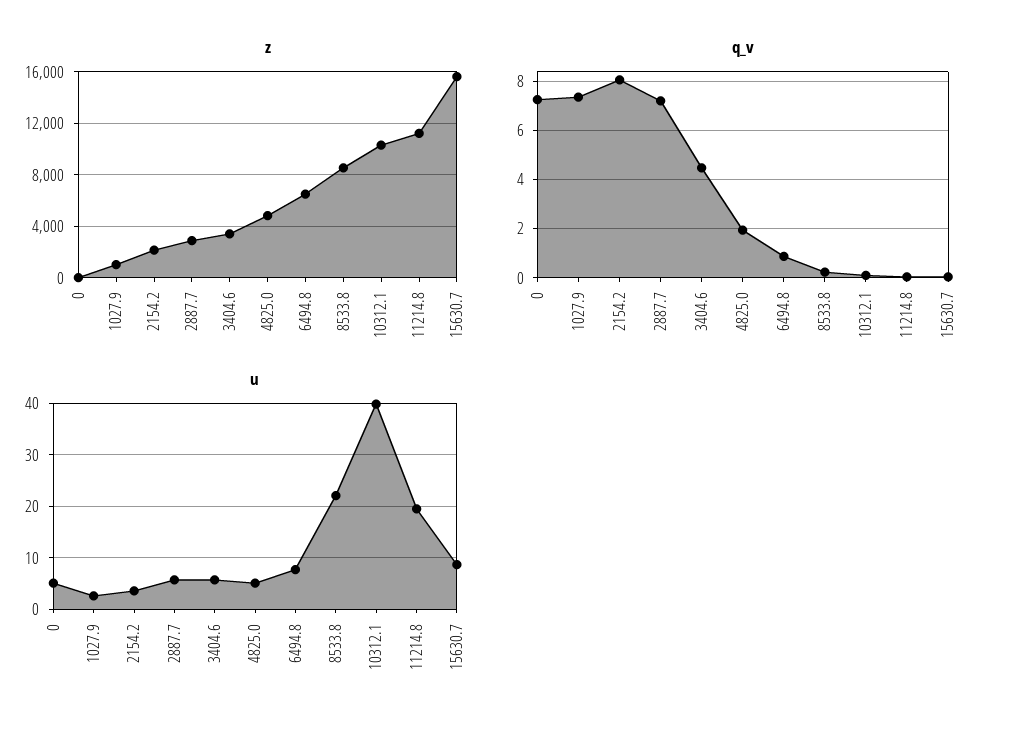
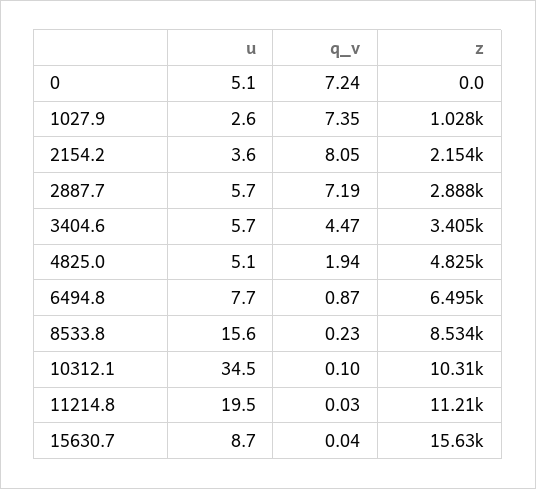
  {
    "z": {
      "0": 0,
      "1027.9": 1028,
      "2154.2": 2154,
      "2887.7": 2888,
      "3404.6": 3405,
      "4825.0": 4825,
      "6494.8": 6495,
      "8533.8": 8534,
      "10312.1": 10310,
      "11214.8": 11210,
      "15630.7": 15630
    },
    "q_v": {
      "0": 7.24,
      "1027.9": 7.35,
      "2154.2": 8.05,
      "2887.7": 7.19,
      "3404.6": 4.47,
      "4825.0": 1.94,
      "6494.8": 0.87,
      "8533.8": 0.23,
      "10312.1": 0.1,
      "11214.8": 0.03,
      "15630.7": 0.04
    },
    "u": {
      "0": 5.1,
      "1027.9": 2.6,
      "2154.2": 3.6,
      "2887.7": 5.7,
      "3404.6": 5.7,
      "4825.0": 5.1,
      "6494.8": 7.7,
-     "8533.8": 22,
+     "8533.8": 15.6,
-     "10312.1": 40,
+     "10312.1": 34.5,
      "11214.8": 19.5,
      "15630.7": 8.7
    }
  }

